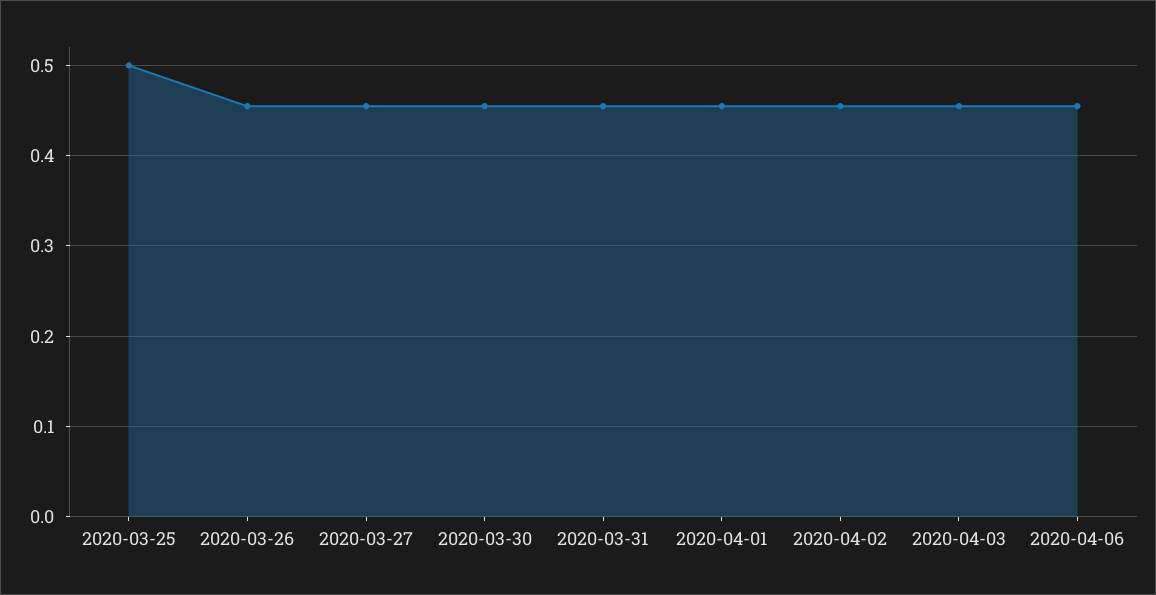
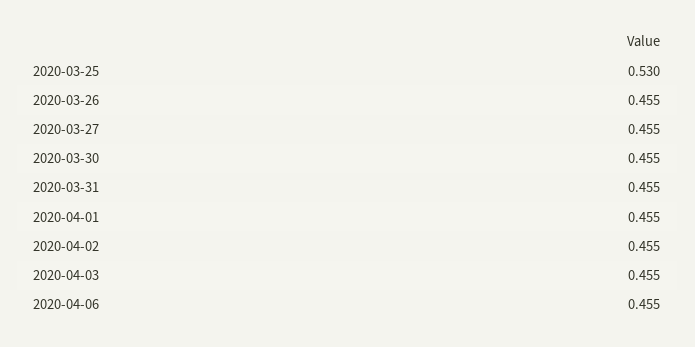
  {
-   "2020-03-25": 0.5,
+   "2020-03-25": 0.53,
    "2020-03-26": 0.455,
    "2020-03-27": 0.455,
    "2020-03-30": 0.455,
    "2020-03-31": 0.455,
    "2020-04-01": 0.455,
    "2020-04-02": 0.455,
    "2020-04-03": 0.455,
    "2020-04-06": 0.455
  }

